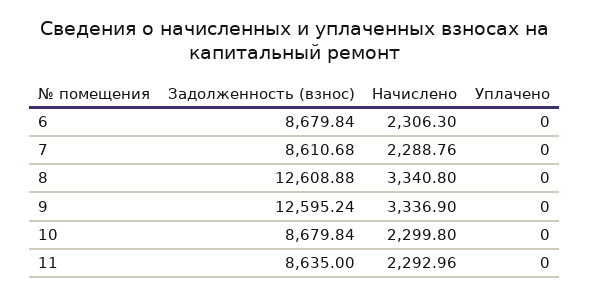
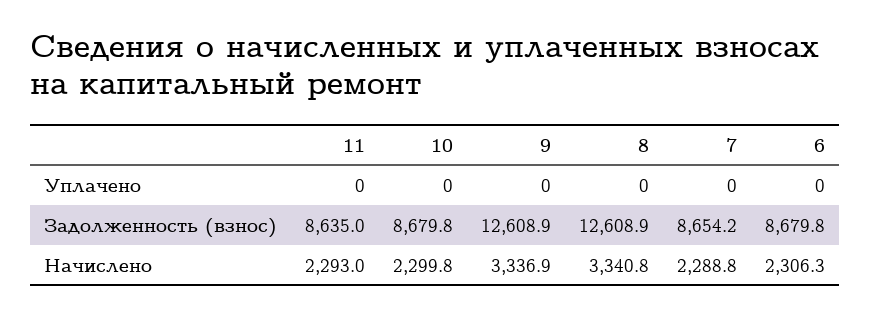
  {
    "Задолженность (взнос)": {
      "6": 8679.84,
-     "7": 8610.68,
+     "7": 8654.2,
      "8": 12608.88,
-     "9": 12595.24,
+     "9": 12608.9,
      "10": 8679.84,
      "11": 8635
    },
    "Начислено": {
      "6": 2306.3,
      "7": 2288.76,
      "8": 3340.8,
      "9": 3336.9,
      "10": 2299.8,
      "11": 2292.96
    },
    "Уплачено": {
      "6": 0,
      "7": 0,
      "8": 0,
      "9": 0,
      "10": 0,
      "11": 0
    }
  }

